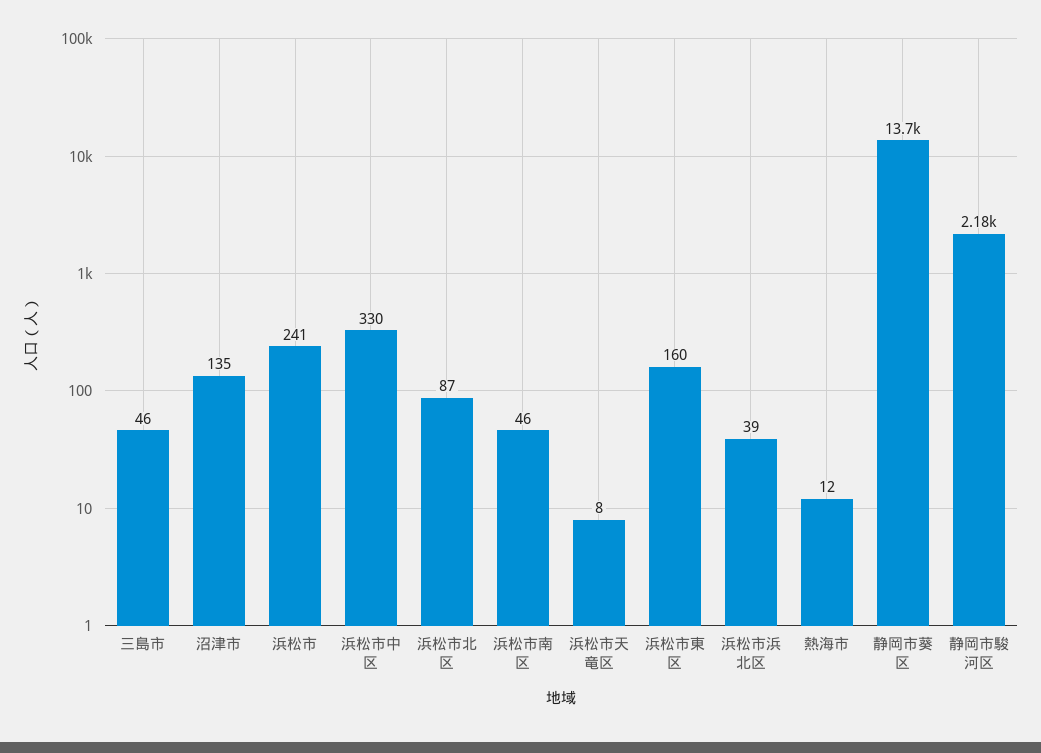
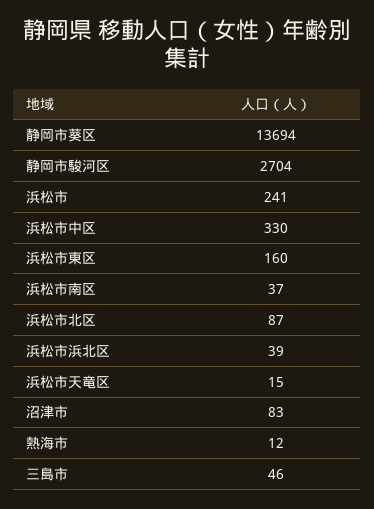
  {
    "三島市": 46,
-   "沼津市": 135,
+   "沼津市": 83,
    "浜松市": 241,
    "浜松市中区": 330,
    "浜松市北区": 87,
-   "浜松市南区": 46,
+   "浜松市南区": 37,
-   "浜松市天竜区": 8,
+   "浜松市天竜区": 15,
    "浜松市東区": 160,
    "浜松市浜北区": 39,
    "熱海市": 12,
    "静岡市葵区": 13694,
-   "静岡市駿河区": 2180
+   "静岡市駿河区": 2704
  }

